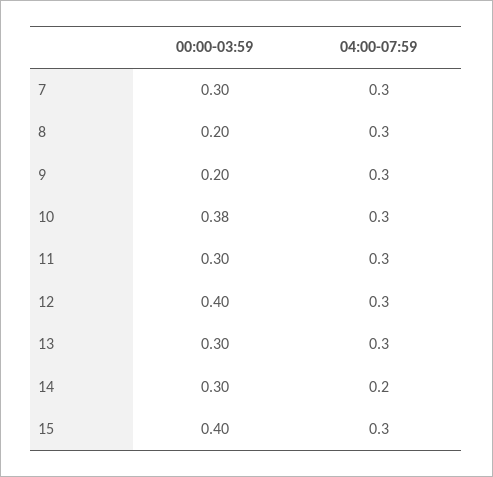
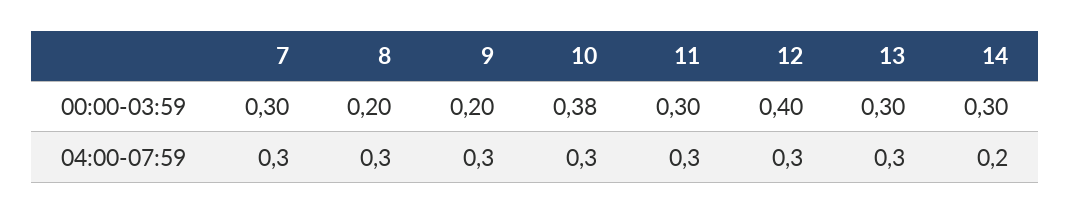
  {
    "00:00-03:59": {
      "7": 0.3,
      "8": 0.2,
      "9": 0.2,
      "10": 0.38,
      "11": 0.3,
      "12": 0.4,
      "13": 0.3,
-     "14": 0.3,
+     "14": 0.3
-     "15": 0.4
    },
    "04:00-07:59": {
      "7": 0.3,
      "8": 0.3,
      "9": 0.3,
      "10": 0.3,
      "11": 0.3,
      "12": 0.3,
      "13": 0.3,
-     "14": 0.2,
+     "14": 0.2
-     "15": 0.3
    }
  }

